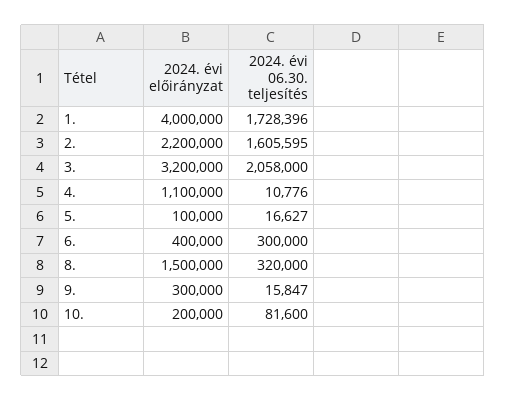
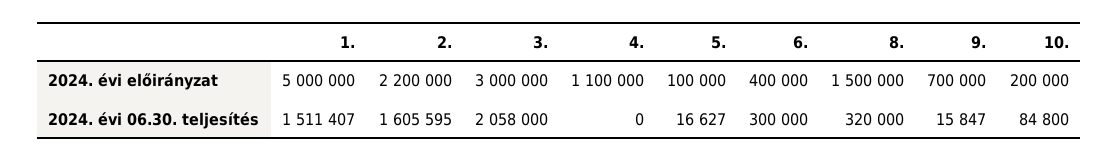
  {
    "2024. évi előirányzat": {
-     "1.": 4000000,
+     "1.": 5000000,
      "2.": 2200000,
-     "3.": 3200000,
+     "3.": 3000000,
      "4.": 1100000,
      "5.": 100000,
      "6.": 400000,
      "8.": 1500000,
-     "9.": 300000,
+     "9.": 700000,
      "10.": 200000
    },
    "2024. évi 06.30. teljesítés": {
-     "1.": 1728396,
+     "1.": 1511407,
      "2.": 1605595,
      "3.": 2058000,
-     "4.": 10776,
+     "4.": 0,
      "5.": 16627,
      "6.": 300000,
      "8.": 320000,
      "9.": 15847,
-     "10.": 81600
+     "10.": 84800
    }
  }

